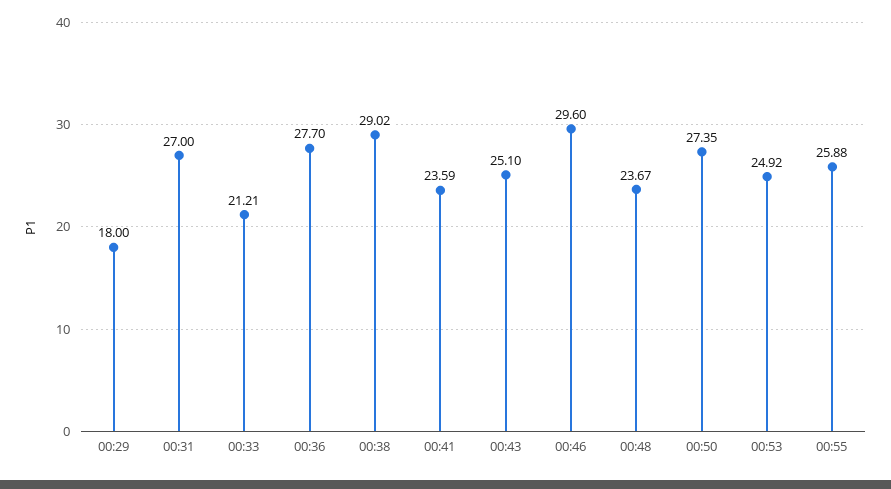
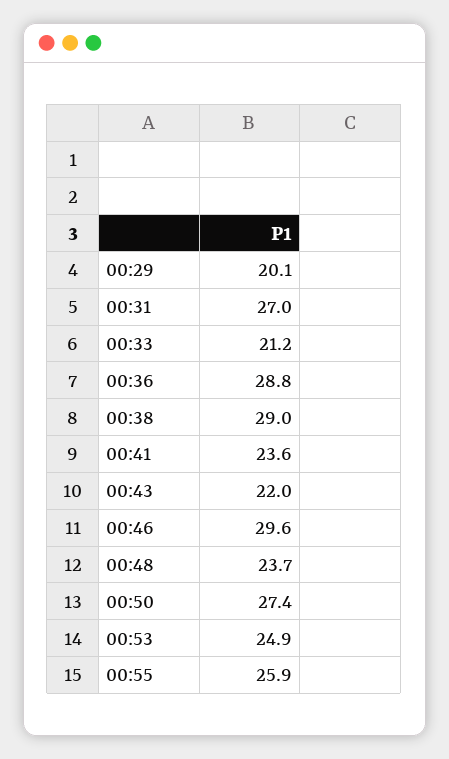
  {
-   "00:29": 18,
+   "00:29": 20.1,
    "00:31": 27,
    "00:33": 21.21,
-   "00:36": 27.7,
+   "00:36": 28.8,
    "00:38": 29.02,
    "00:41": 23.59,
-   "00:43": 25.1,
+   "00:43": 22,
    "00:46": 29.6,
    "00:48": 23.67,
    "00:50": 27.35,
    "00:53": 24.92,
    "00:55": 25.88
  }

